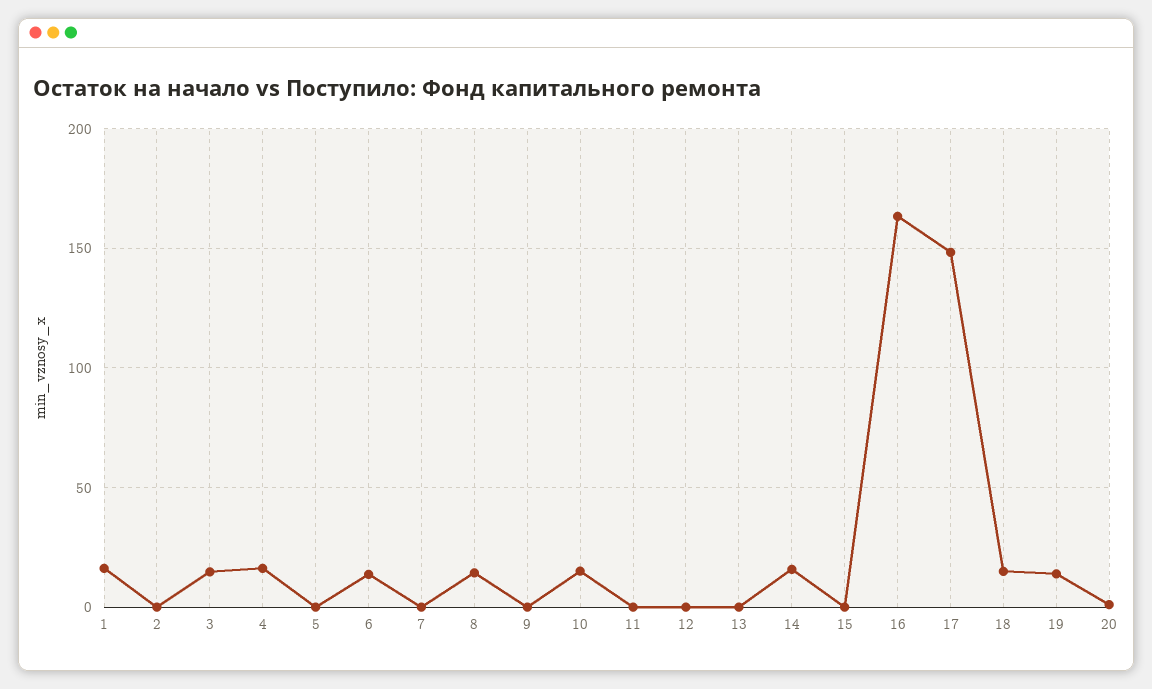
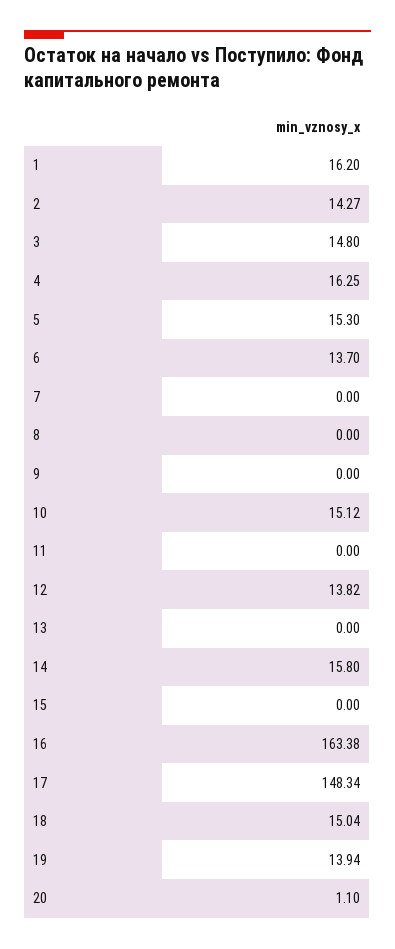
  {
    "1": 16.2,
-   "2": 0,
+   "2": 14.27,
    "3": 14.8,
    "4": 16.25,
-   "5": 0,
+   "5": 15.3,
    "6": 13.7,
    "7": 0,
-   "8": 15,
+   "8": 0,
    "9": 0,
    "10": 15.12,
    "11": 0,
-   "12": 0,
+   "12": 13.82,
    "13": 0,
    "14": 15.8,
    "15": 0,
    "16": 163.38,
    "17": 148.34,
    "18": 15.04,
    "19": 13.94,
    "20": 1.1
  }

